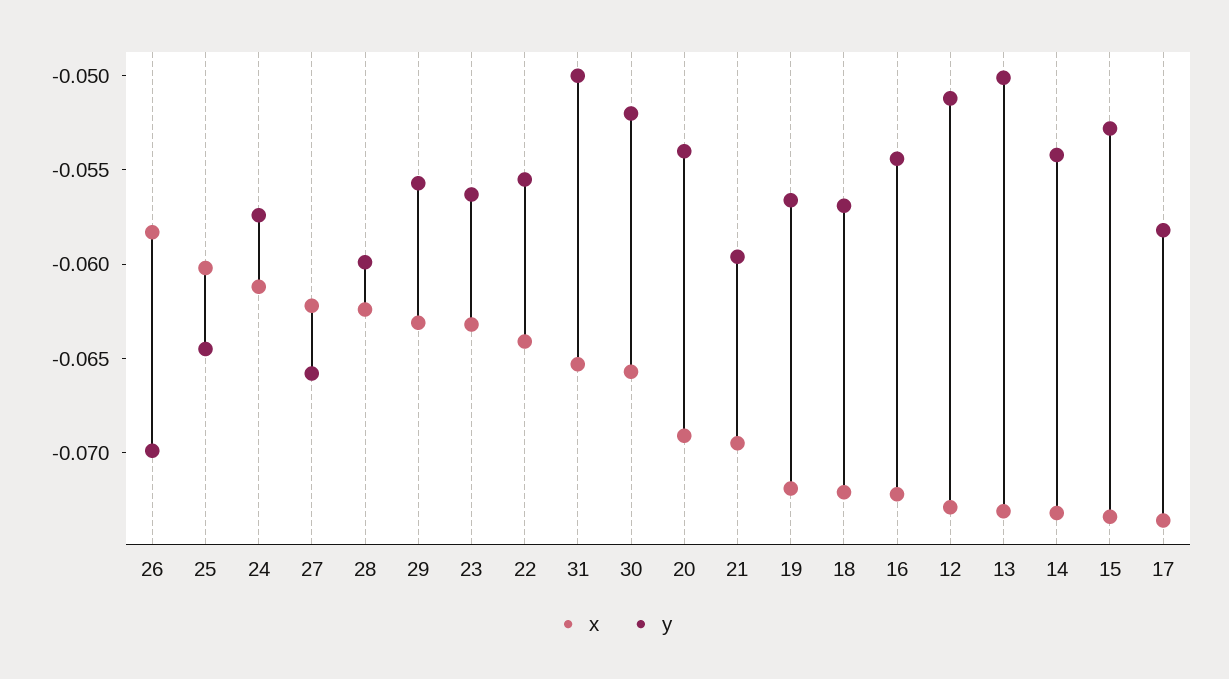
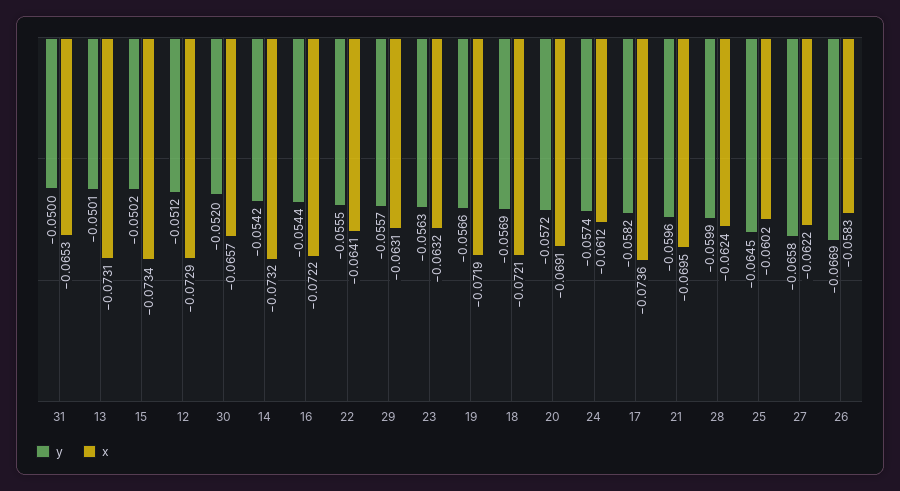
  {
    "x": {
      "26": -0.0583,
      "25": -0.0602,
      "24": -0.0612,
      "27": -0.0622,
      "28": -0.0624,
      "29": -0.0631,
      "23": -0.0632,
      "22": -0.0641,
      "31": -0.0653,
      "30": -0.0657,
      "20": -0.0691,
      "21": -0.0695,
      "19": -0.0719,
      "18": -0.0721,
      "16": -0.0722,
      "12": -0.0729,
      "13": -0.0731,
      "14": -0.0732,
      "15": -0.0734,
      "17": -0.0736
    },
    "y": {
-     "26": -0.07,
+     "26": -0.0669,
      "25": -0.0645,
      "24": -0.0574,
      "27": -0.0658,
      "28": -0.0599,
      "29": -0.0557,
      "23": -0.0563,
      "22": -0.0555,
      "31": -0.05,
      "30": -0.052,
-     "20": -0.054,
+     "20": -0.0572,
      "21": -0.0596,
      "19": -0.0566,
      "18": -0.0569,
      "16": -0.0544,
      "12": -0.0512,
      "13": -0.0501,
      "14": -0.0542,
-     "15": -0.053,
+     "15": -0.0502,
      "17": -0.0582
    }
  }

